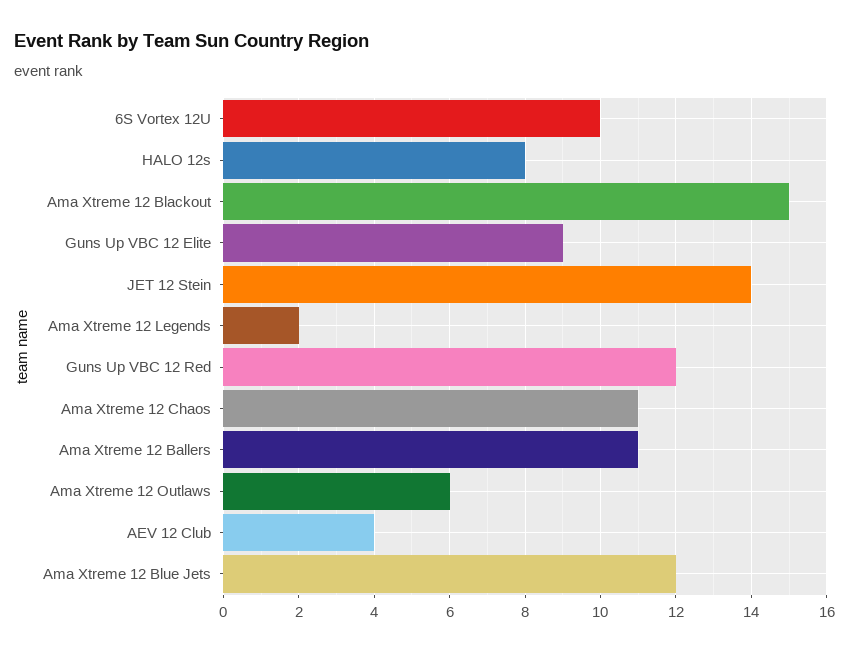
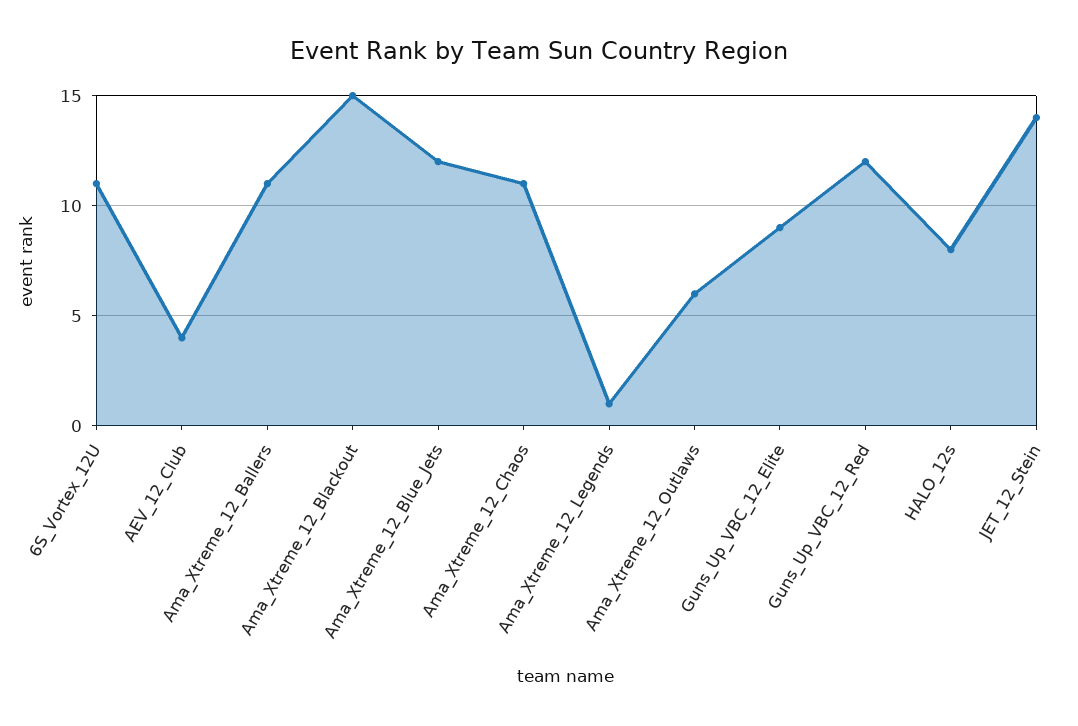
  {
-   "6S Vortex 12U": 10,
+   "6S Vortex 12U": 11,
    "HALO 12s": 8,
    "Ama Xtreme 12 Blackout": 15,
    "Guns Up VBC 12 Elite": 9,
    "JET 12 Stein": 14,
-   "Ama Xtreme 12 Legends": 2,
+   "Ama Xtreme 12 Legends": 1,
    "Guns Up VBC 12 Red": 12,
    "Ama Xtreme 12 Chaos": 11,
    "Ama Xtreme 12 Ballers": 11,
    "Ama Xtreme 12 Outlaws": 6,
    "AEV 12 Club": 4,
    "Ama Xtreme 12 Blue Jets": 12
  }

